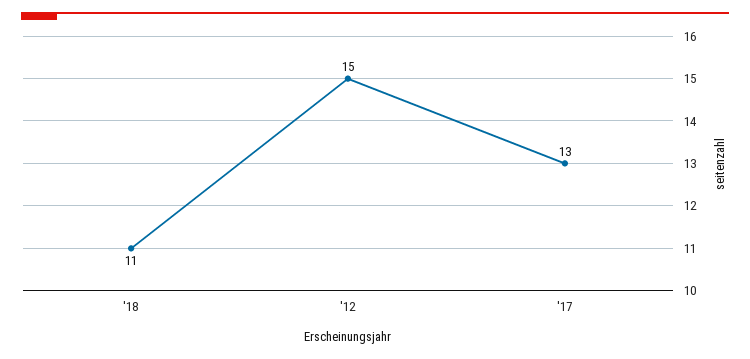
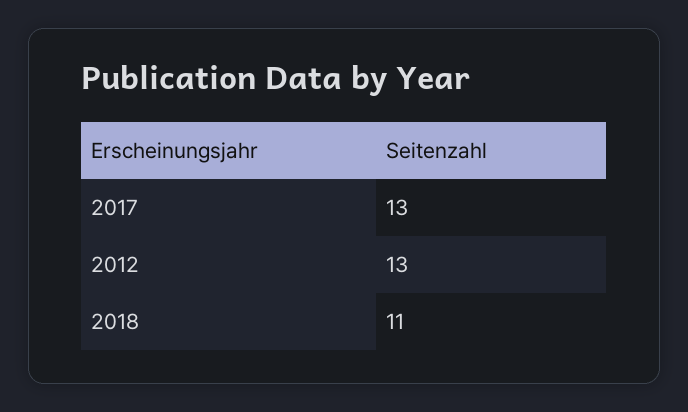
  {
    "'18": 11,
-   "'12": 15,
+   "'12": 13,
    "'17": 13
  }

